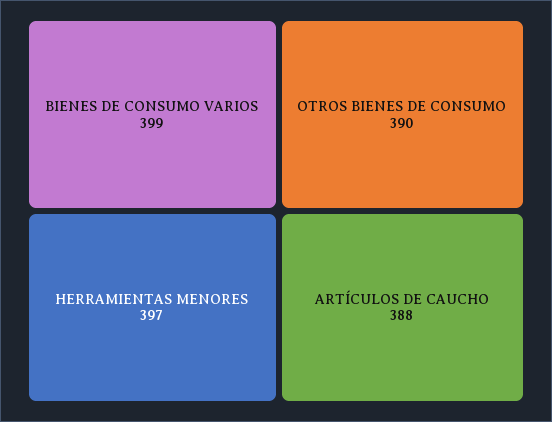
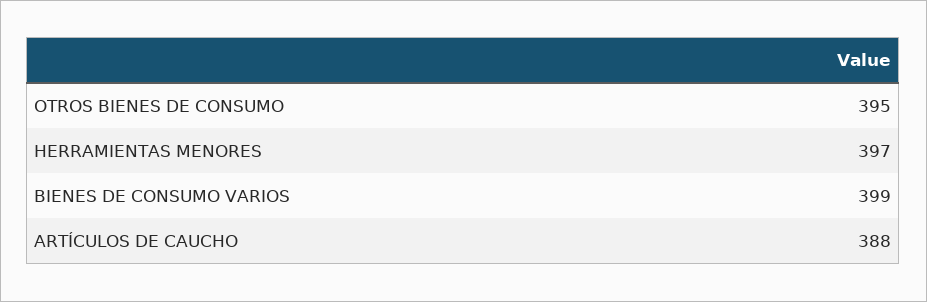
  {
    "BIENES DE CONSUMO VARIOS": 399,
    "HERRAMIENTAS MENORES": 397,
-   "OTROS BIENES DE CONSUMO": 390,
+   "OTROS BIENES DE CONSUMO": 395,
    "ARTÍCULOS DE CAUCHO": 388
  }

